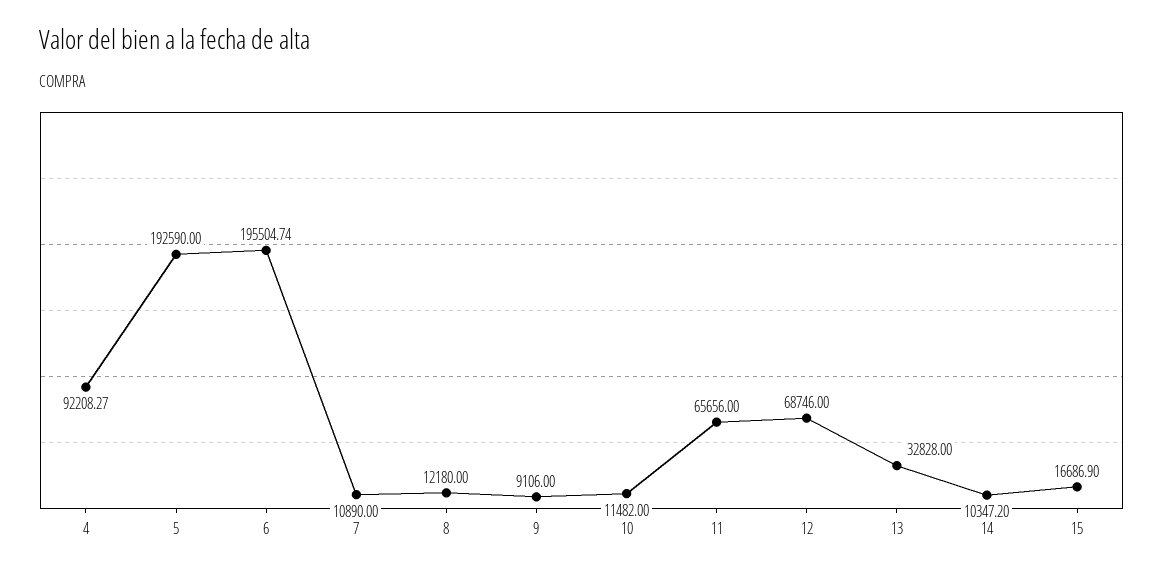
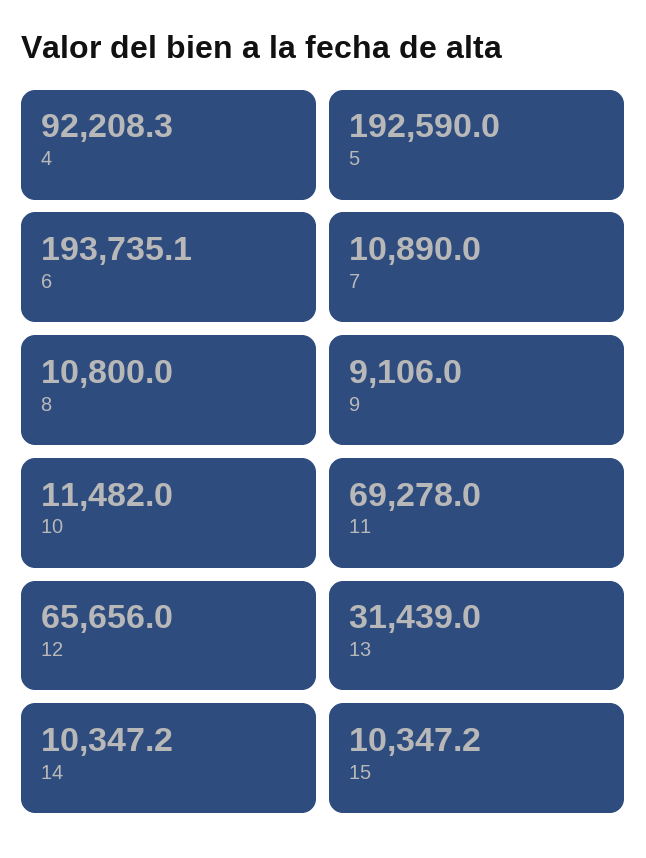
  {
    "4": 92208.27,
    "5": 192590,
-   "6": 195504.74,
+   "6": 193735.1,
    "7": 10890,
-   "8": 12180,
+   "8": 10800,
    "9": 9106,
    "10": 11482,
-   "11": 65656,
+   "11": 69278,
-   "12": 68746,
+   "12": 65656,
-   "13": 32828,
+   "13": 31439,
    "14": 10347.2,
-   "15": 16686.9
+   "15": 10347.2
  }

